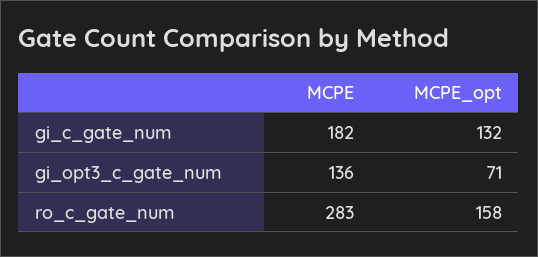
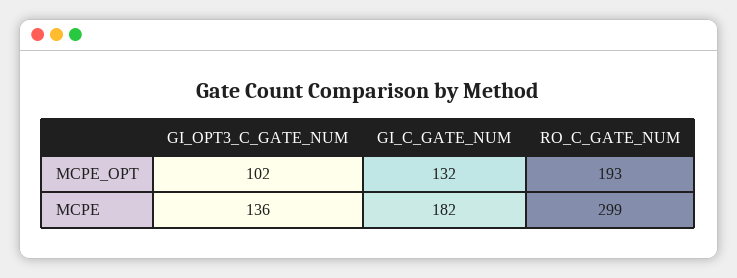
  {
    "MCPE": {
      "gi_c_gate_num": 182,
      "gi_opt3_c_gate_num": 136,
-     "ro_c_gate_num": 283
+     "ro_c_gate_num": 299
    },
    "MCPE_opt": {
      "gi_c_gate_num": 132,
-     "gi_opt3_c_gate_num": 71,
+     "gi_opt3_c_gate_num": 102,
-     "ro_c_gate_num": 158
+     "ro_c_gate_num": 193
    }
  }

